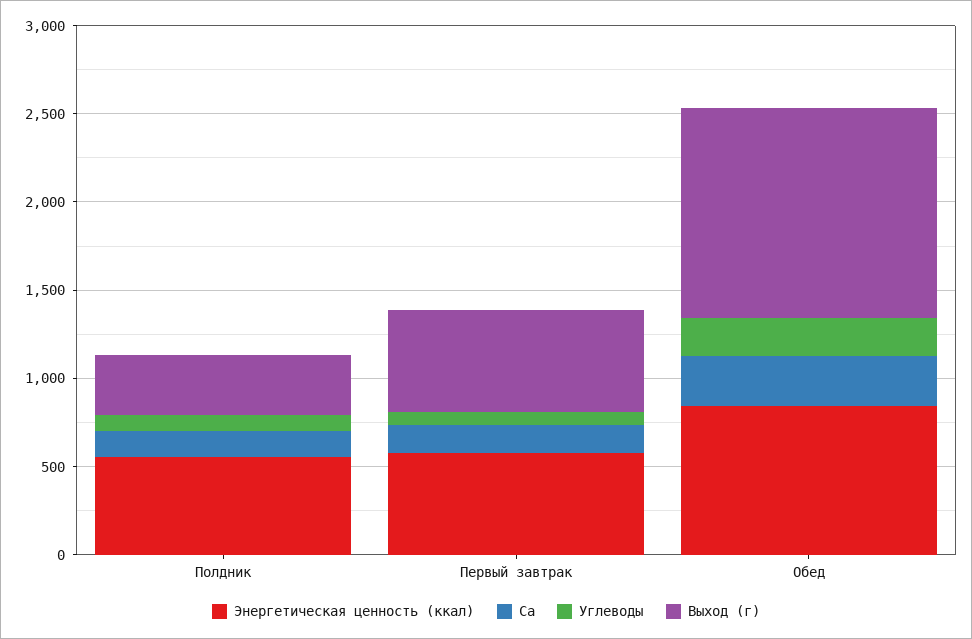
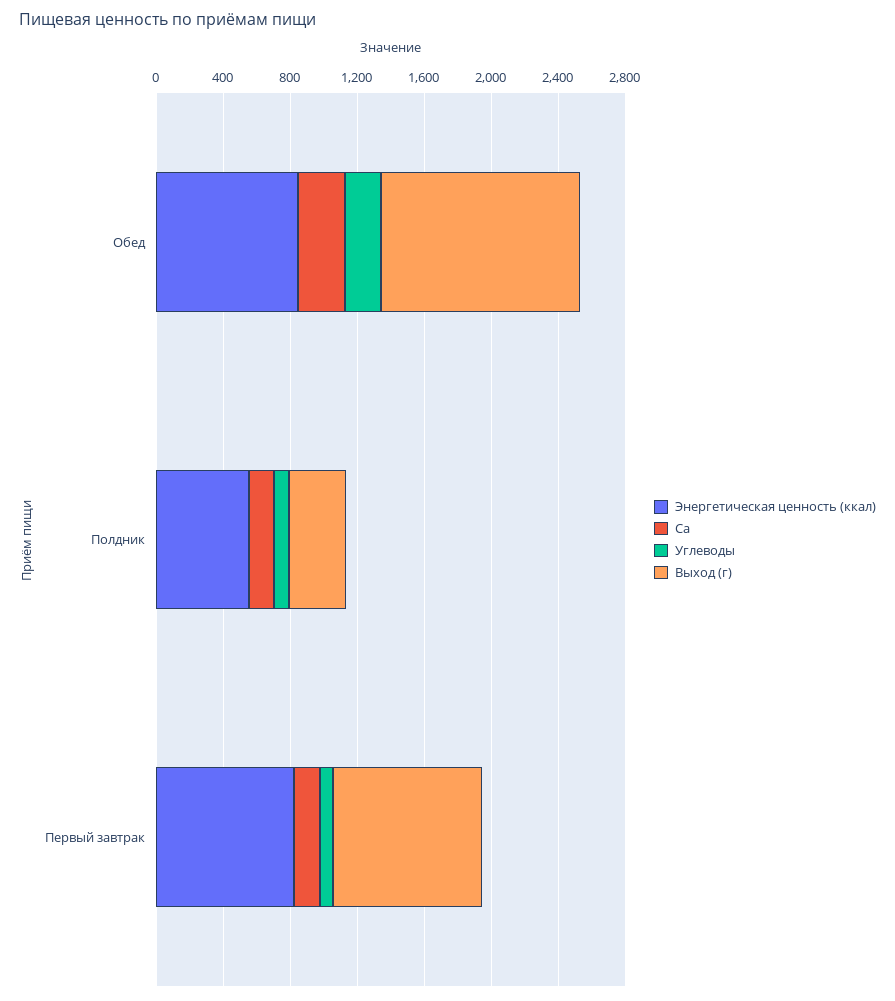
  {
    "Энергетическая ценность (ккал)": {
      "Полдник": 600,
-     "Первый завтрак": 600,
+     "Первый завтрак": 800,
      "Обед": 800
    },
    "Ca": {
      "Полдник": 200,
      "Первый завтрак": 200,
      "Обед": 300
    },
    "Углеводы": {
      "Полдник": 100,
      "Первый завтрак": 100,
      "Обед": 200
    },
    "Выход (г)": {
      "Полдник": 300,
-     "Первый завтрак": 600,
+     "Первый завтрак": 900,
      "Обед": 1200
    }
  }

